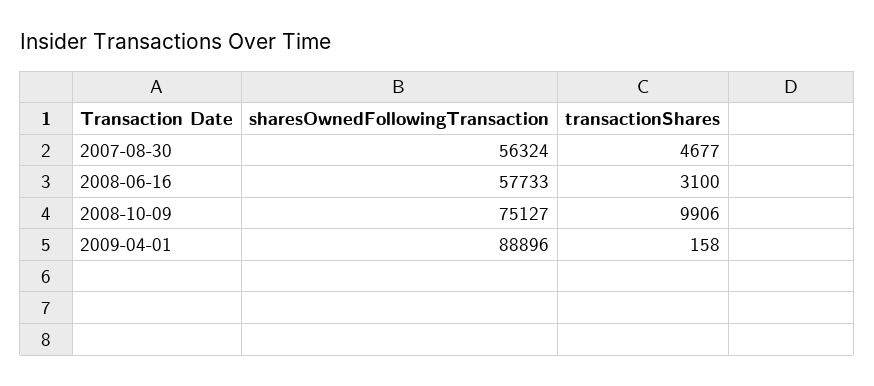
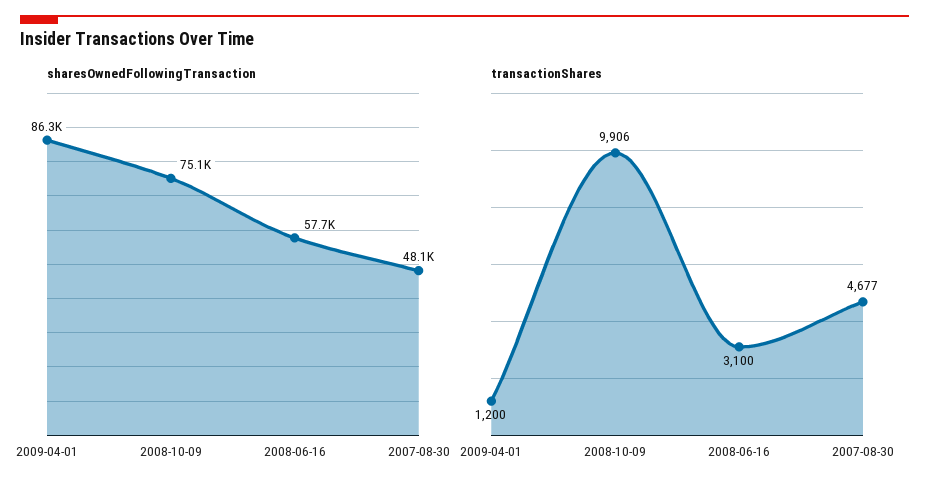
  {
    "sharesOwnedFollowingTransaction": {
-     "2007-08-30": 56324,
+     "2007-08-30": 48100,
      "2008-06-16": 57733,
      "2008-10-09": 75127,
-     "2009-04-01": 88896
+     "2009-04-01": 86300
    },
    "transactionShares": {
      "2007-08-30": 4677,
      "2008-06-16": 3100,
      "2008-10-09": 9906,
-     "2009-04-01": 158
+     "2009-04-01": 1200
    }
  }

